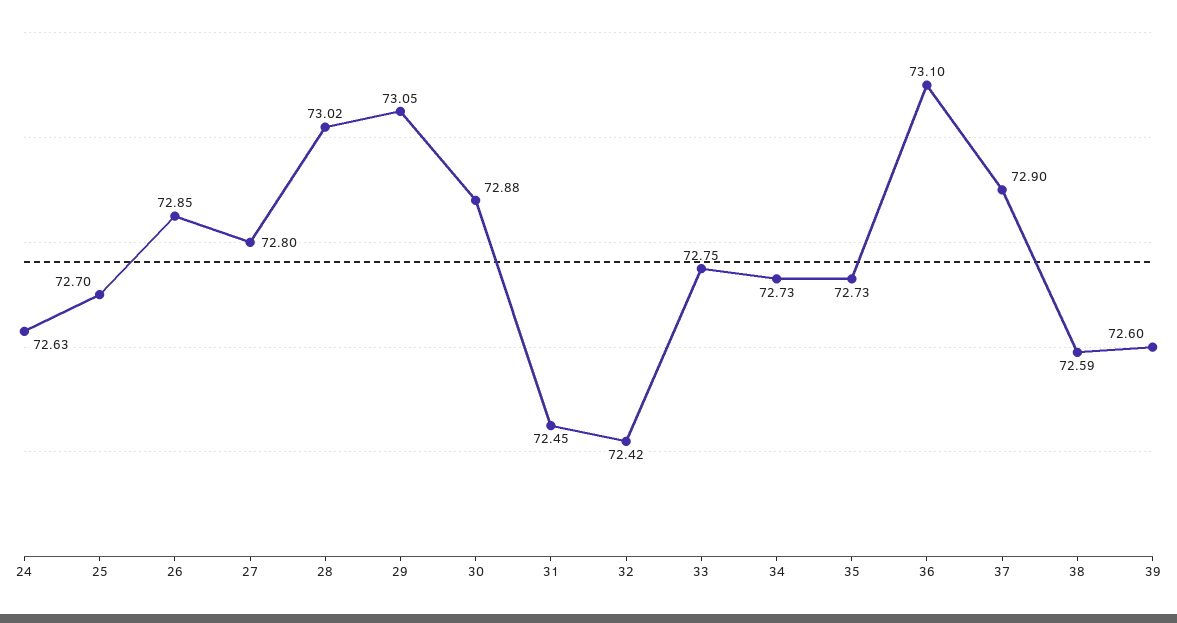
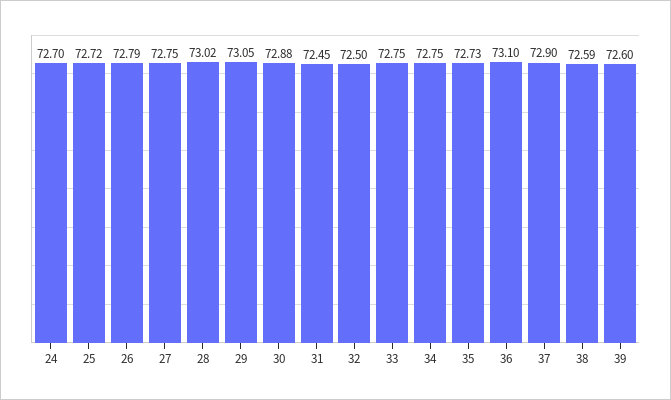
  {
-   "24": 72.63,
+   "24": 72.7,
-   "25": 72.7,
+   "25": 72.72,
-   "26": 72.85,
+   "26": 72.79,
-   "27": 72.8,
+   "27": 72.75,
    "28": 73.02,
    "29": 73.05,
    "30": 72.88,
    "31": 72.45,
-   "32": 72.42,
+   "32": 72.5,
    "33": 72.75,
-   "34": 72.73,
+   "34": 72.75,
    "35": 72.73,
    "36": 73.1,
    "37": 72.9,
    "38": 72.59,
    "39": 72.6
  }

